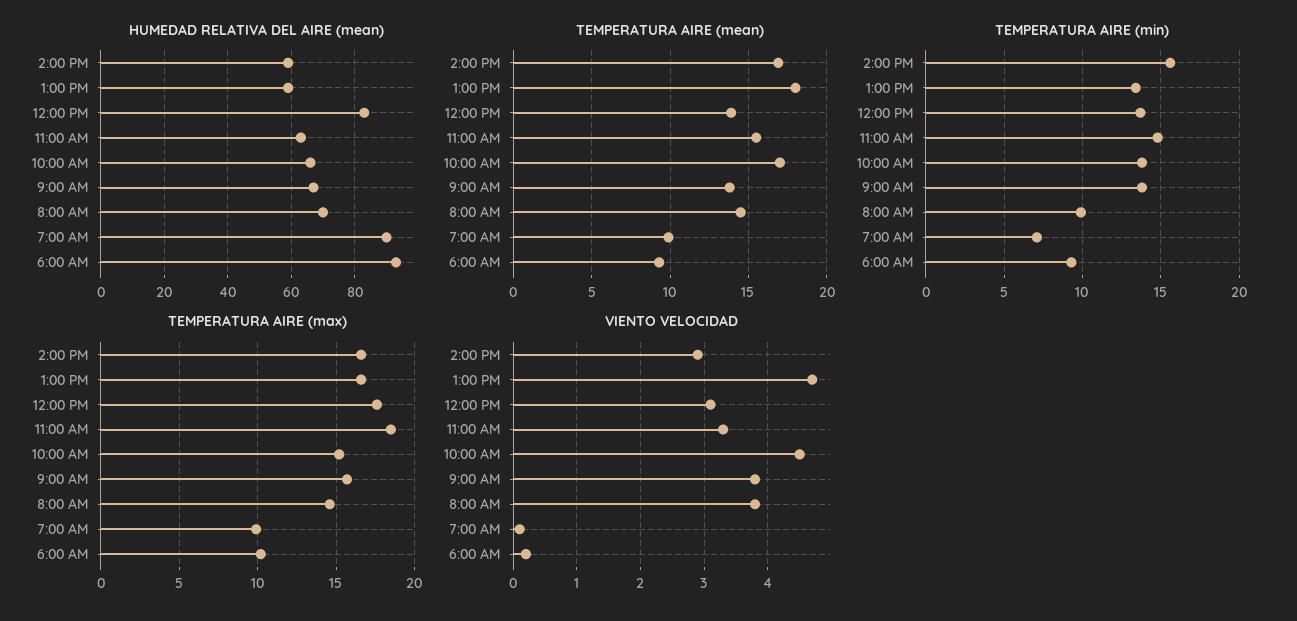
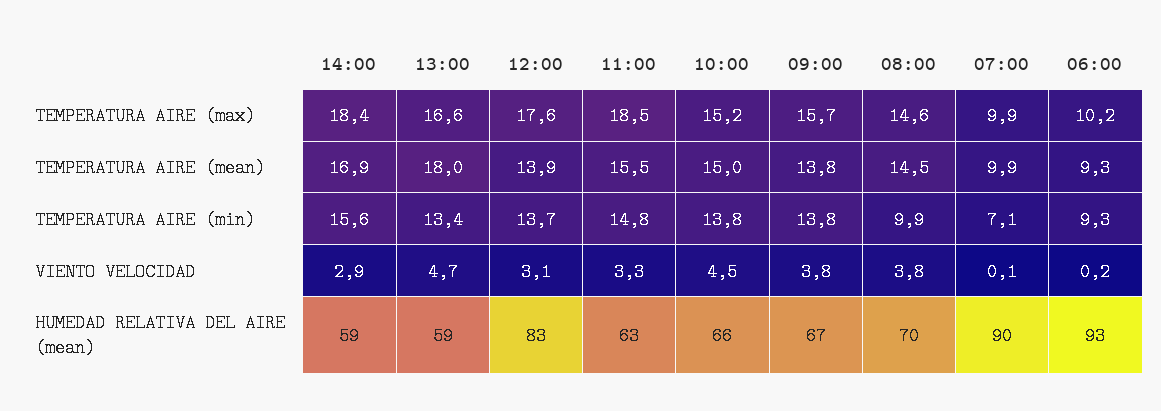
  {
    "HUMEDAD RELATIVA DEL AIRE (mean)": {
      "2:00 PM": 59,
      "1:00 PM": 59,
      "12:00 PM": 83,
      "11:00 AM": 63,
      "10:00 AM": 66,
      "9:00 AM": 67,
      "8:00 AM": 70,
      "7:00 AM": 90,
      "6:00 AM": 93
    },
    "TEMPERATURA AIRE (mean)": {
      "2:00 PM": 16.9,
      "1:00 PM": 18,
      "12:00 PM": 13.9,
      "11:00 AM": 15.5,
-     "10:00 AM": 17,
+     "10:00 AM": 15,
      "9:00 AM": 13.8,
      "8:00 AM": 14.5,
      "7:00 AM": 9.9,
      "6:00 AM": 9.3
    },
    "TEMPERATURA AIRE (min)": {
      "2:00 PM": 15.6,
      "1:00 PM": 13.4,
      "12:00 PM": 13.7,
      "11:00 AM": 14.8,
      "10:00 AM": 13.8,
      "9:00 AM": 13.8,
      "8:00 AM": 9.9,
      "7:00 AM": 7.1,
      "6:00 AM": 9.3
    },
    "TEMPERATURA AIRE (max)": {
-     "2:00 PM": 16.5,
+     "2:00 PM": 18.4,
      "1:00 PM": 16.6,
      "12:00 PM": 17.6,
      "11:00 AM": 18.5,
      "10:00 AM": 15.2,
      "9:00 AM": 15.7,
      "8:00 AM": 14.6,
      "7:00 AM": 9.9,
      "6:00 AM": 10.2
    },
    "VIENTO VELOCIDAD": {
      "2:00 PM": 2.9,
      "1:00 PM": 4.7,
      "12:00 PM": 3.1,
      "11:00 AM": 3.3,
      "10:00 AM": 4.5,
      "9:00 AM": 3.8,
      "8:00 AM": 3.8,
      "7:00 AM": 0.1,
      "6:00 AM": 0.2
    }
  }

